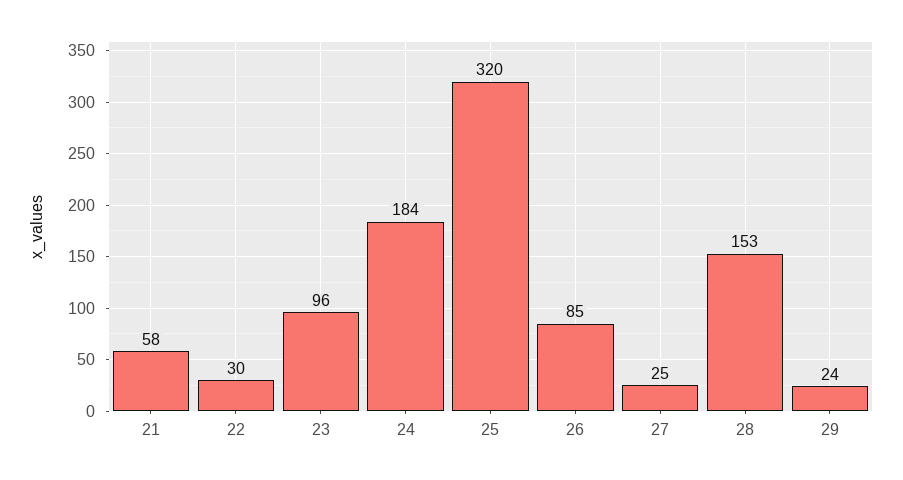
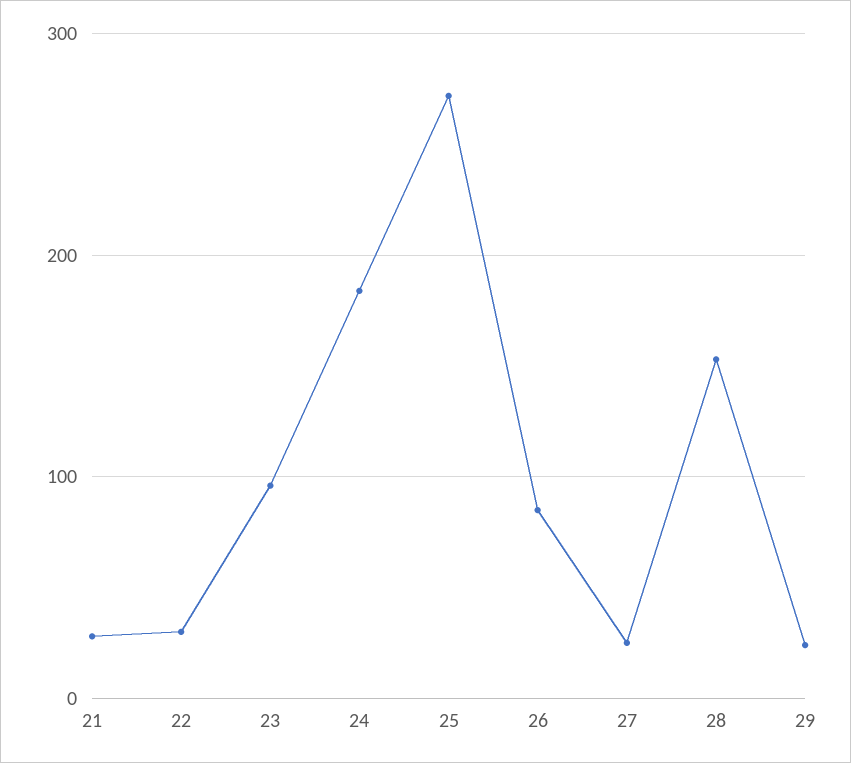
  {
-   "21": 58,
+   "21": 30,
    "22": 30,
    "23": 96,
    "24": 184,
-   "25": 320,
+   "25": 270,
    "26": 85,
    "27": 25,
    "28": 153,
    "29": 24
  }

